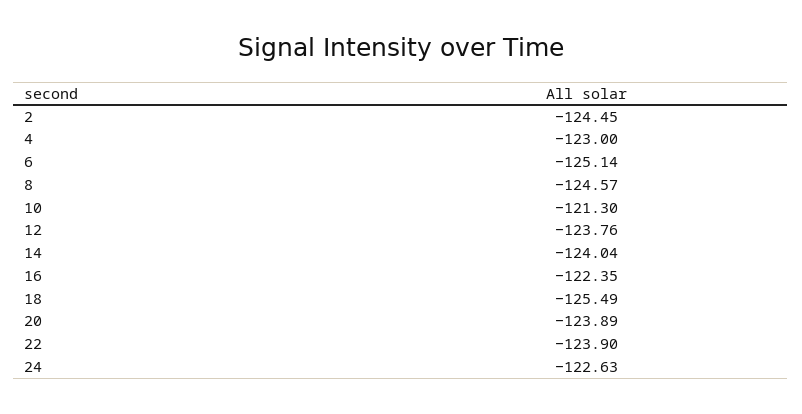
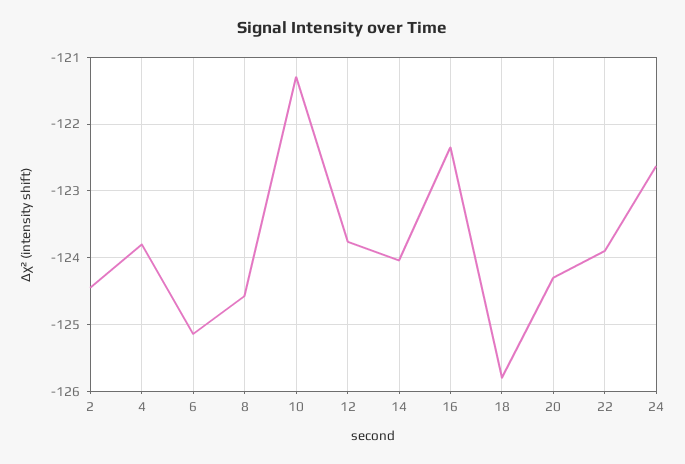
  {
    "2": -124.45,
-   "4": -123,
+   "4": -123.8,
    "6": -125.14,
    "8": -124.57,
    "10": -121.3,
    "12": -123.76,
    "14": -124.04,
    "16": -122.35,
-   "18": -125.49,
+   "18": -125.8,
-   "20": -123.89,
+   "20": -124.3,
    "22": -123.9,
    "24": -122.63
  }

